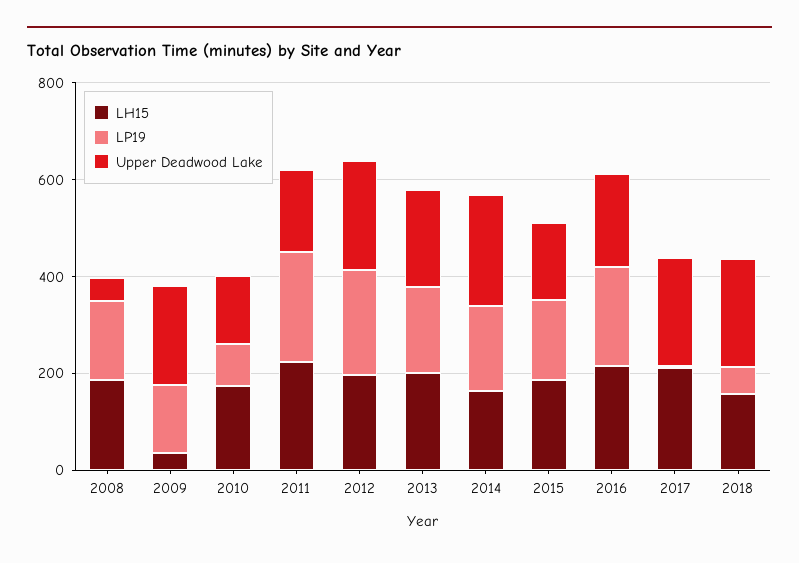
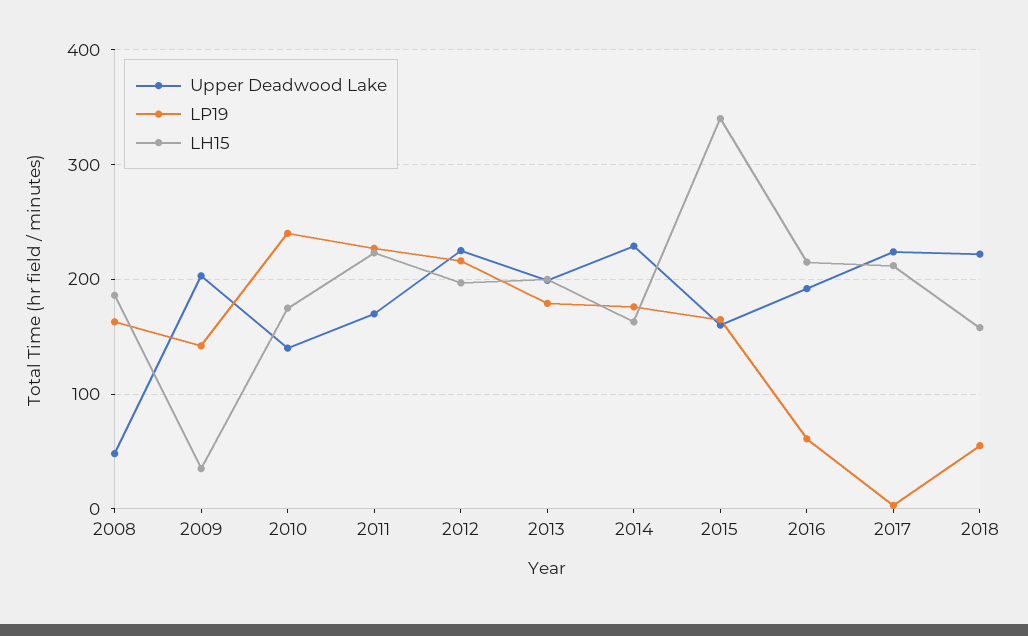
  {
    "LH15": {
      "2008": 190,
      "2009": 40,
      "2010": 180,
      "2011": 220,
      "2012": 200,
      "2013": 200,
      "2014": 160,
-     "2015": 200,
+     "2015": 340,
      "2016": 220,
      "2017": 210,
      "2018": 160
    },
    "LP19": {
      "2008": 160,
      "2009": 140,
-     "2010": 100,
+     "2010": 240,
      "2011": 230,
      "2012": 220,
      "2013": 180,
      "2014": 180,
      "2015": 170,
-     "2016": 200,
+     "2016": 60,
      "2017": 0,
      "2018": 60
    },
    "Upper Deadwood Lake": {
      "2008": 50,
      "2009": 200,
      "2010": 140,
      "2011": 170,
      "2012": 230,
      "2013": 200,
      "2014": 230,
      "2015": 160,
      "2016": 190,
      "2017": 220,
      "2018": 220
    }
  }

